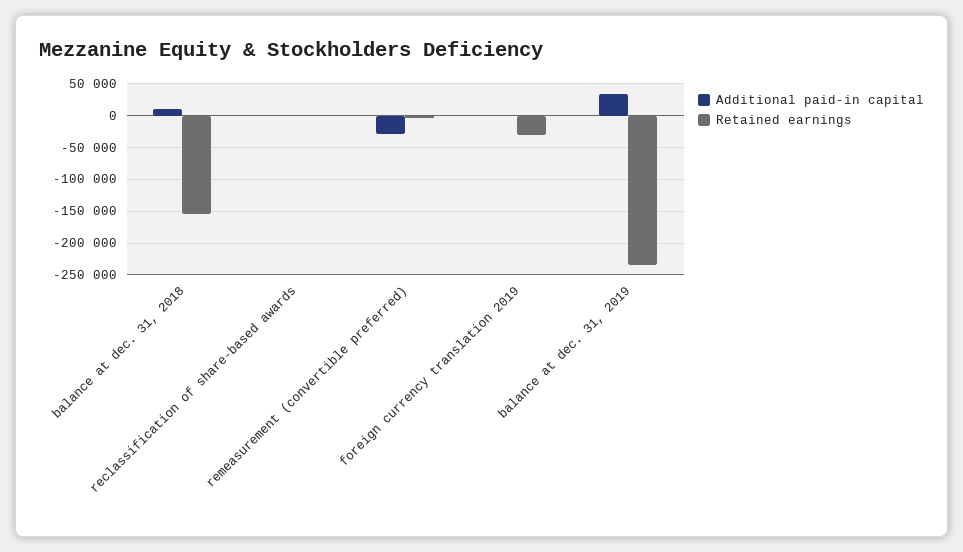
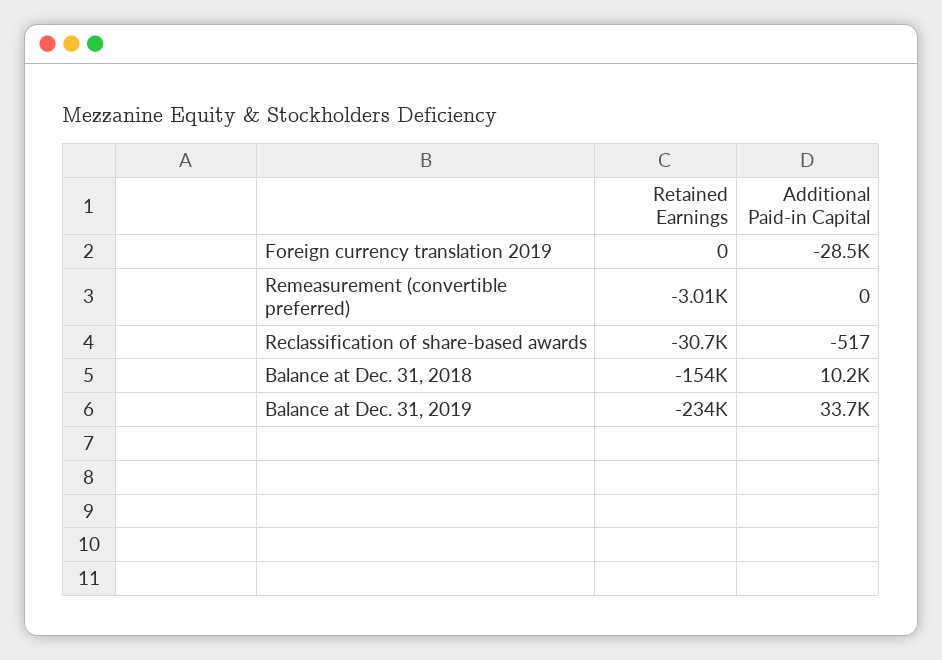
  {
    "Additional paid-in capital": {
      "balance at dec. 31, 2018": 10200,
      "reclassification of share-based awards": -517,
-     "remeasurement (convertible preferred)": -30000,
+     "remeasurement (convertible preferred)": 0,
-     "foreign currency translation 2019": 0,
+     "foreign currency translation 2019": -28500,
      "balance at dec. 31, 2019": 33700
    },
    "Retained earnings": {
      "balance at dec. 31, 2018": -154000,
-     "reclassification of share-based awards": 0,
+     "reclassification of share-based awards": -30700,
      "remeasurement (convertible preferred)": -3010,
-     "foreign currency translation 2019": -30000,
+     "foreign currency translation 2019": 0,
      "balance at dec. 31, 2019": -234000
    }
  }

